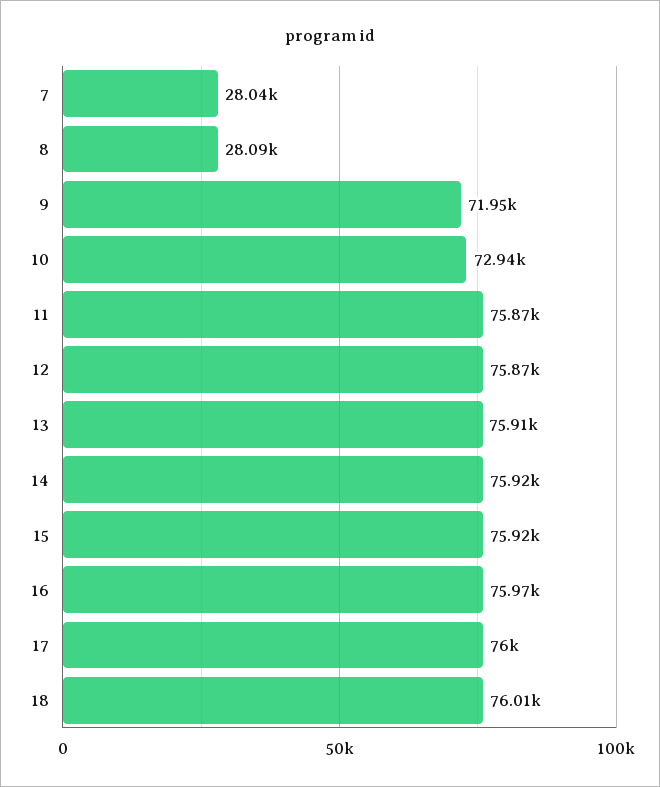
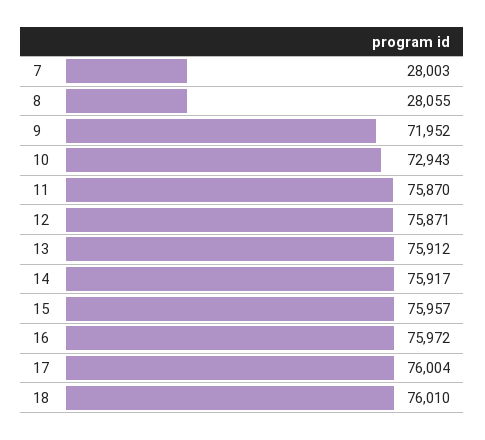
  {
-   "7": 28040,
+   "7": 28003,
-   "8": 28090,
+   "8": 28055,
    "9": 71952,
    "10": 72943,
    "11": 75870,
    "12": 75871,
    "13": 75912,
    "14": 75917,
-   "15": 75920,
+   "15": 75957,
    "16": 75972,
    "17": 76004,
    "18": 76010
  }

